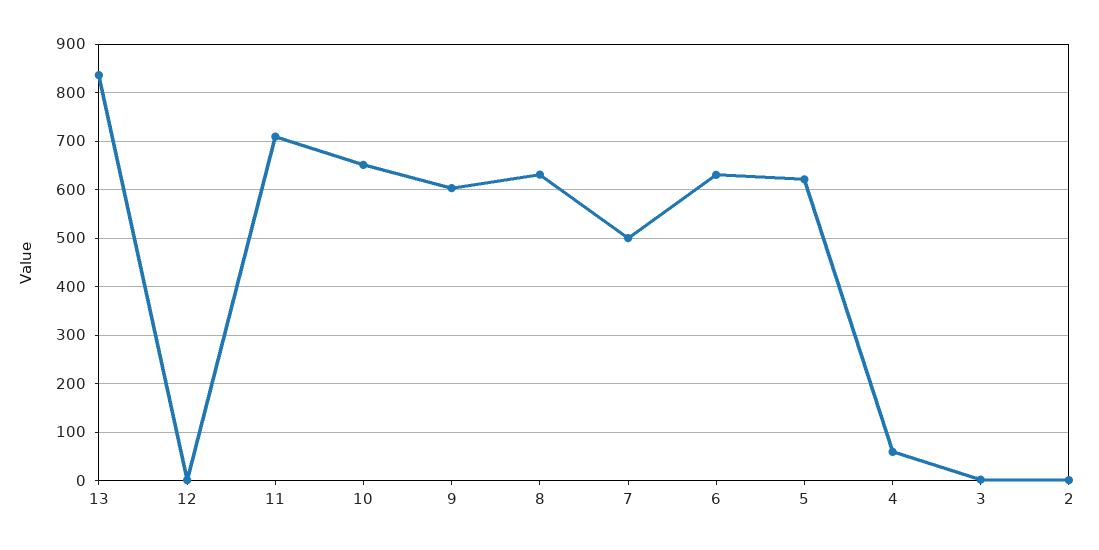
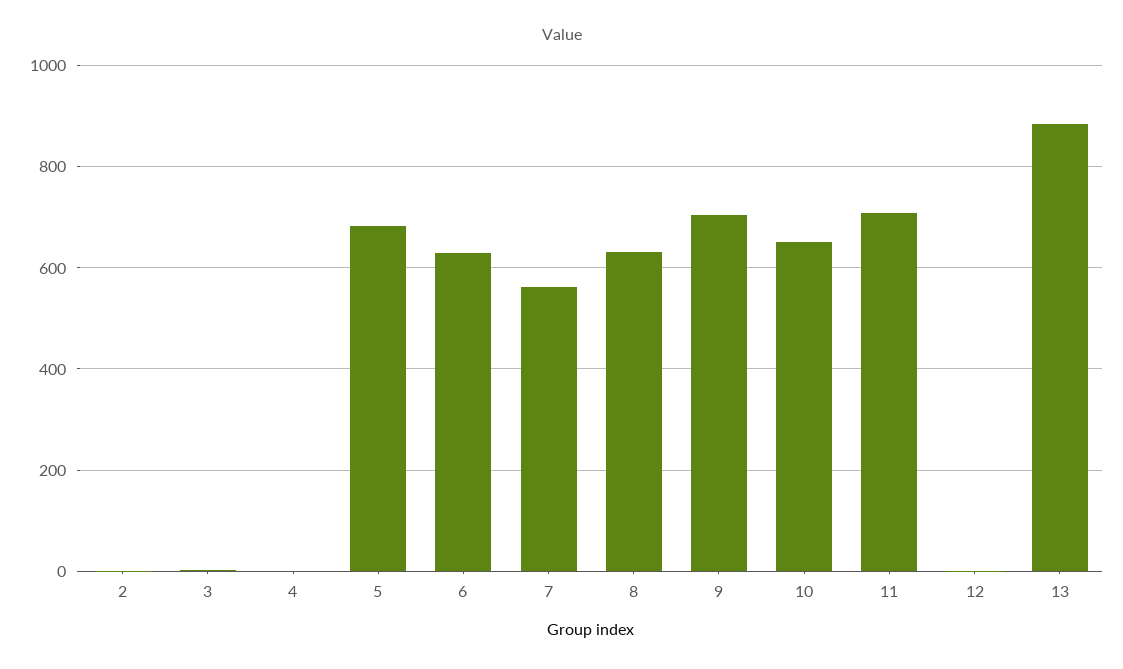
  {
-   "13": 840,
+   "13": 880,
    "12": 0,
    "11": 700,
    "10": 660,
-   "9": 600,
+   "9": 700,
    "8": 640,
-   "7": 500,
+   "7": 560,
    "6": 640,
-   "5": 620,
+   "5": 680,
-   "4": 60,
+   "4": 0,
    "3": 0,
    "2": 0
  }

